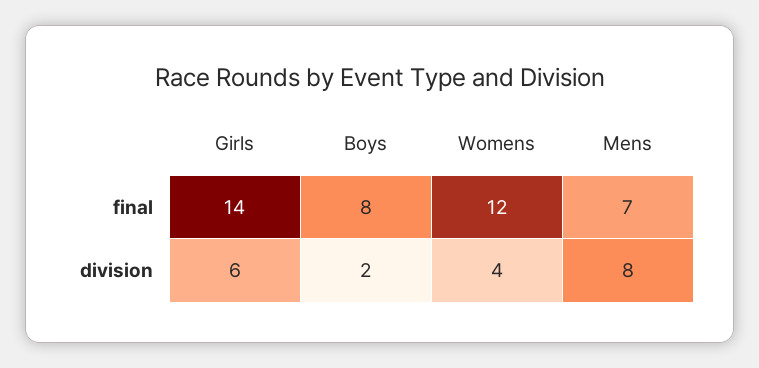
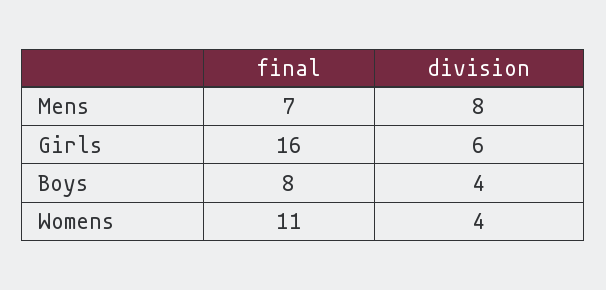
  {
    "Girls": {
-     "final": 14,
+     "final": 16,
      "division": 6
    },
    "Boys": {
      "final": 8,
-     "division": 2
+     "division": 4
    },
    "Womens": {
-     "final": 12,
+     "final": 11,
      "division": 4
    },
    "Mens": {
      "final": 7,
      "division": 8
    }
  }

